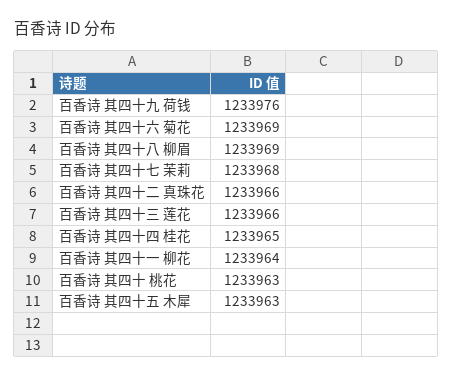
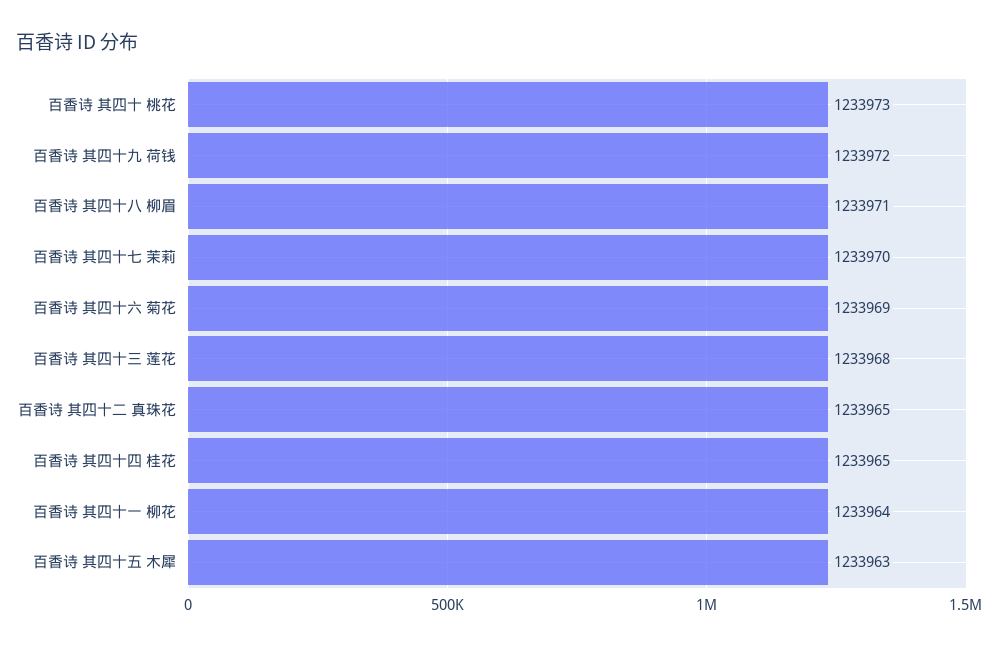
  {
-   "百香诗 其四十九 荷钱": 1233976,
+   "百香诗 其四十九 荷钱": 1233972,
    "百香诗 其四十六 菊花": 1233969,
-   "百香诗 其四十八 柳眉": 1233969,
+   "百香诗 其四十八 柳眉": 1233971,
-   "百香诗 其四十七 茉莉": 1233968,
+   "百香诗 其四十七 茉莉": 1233970,
-   "百香诗 其四十二 真珠花": 1233966,
+   "百香诗 其四十二 真珠花": 1233965,
-   "百香诗 其四十三 莲花": 1233966,
+   "百香诗 其四十三 莲花": 1233968,
    "百香诗 其四十四 桂花": 1233965,
    "百香诗 其四十一 柳花": 1233964,
-   "百香诗 其四十 桃花": 1233963,
+   "百香诗 其四十 桃花": 1233973,
    "百香诗 其四十五 木犀": 1233963
  }

